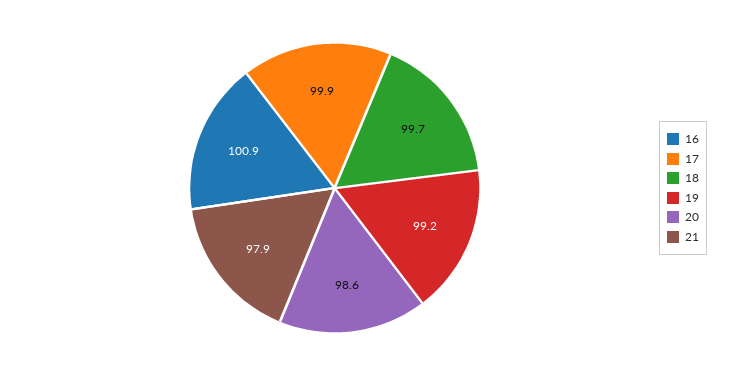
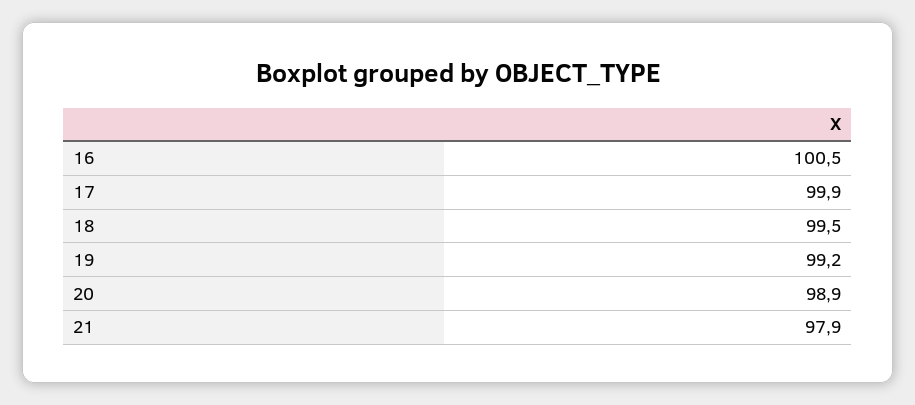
  {
-   "16": 100.9,
+   "16": 100.5,
    "17": 99.9,
-   "18": 99.7,
+   "18": 99.5,
    "19": 99.2,
-   "20": 98.6,
+   "20": 98.9,
    "21": 97.9
  }

